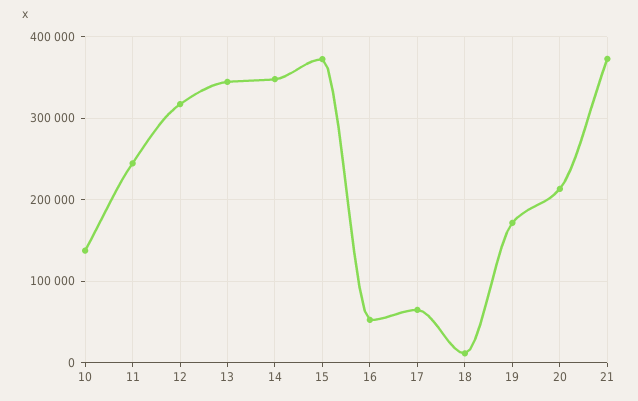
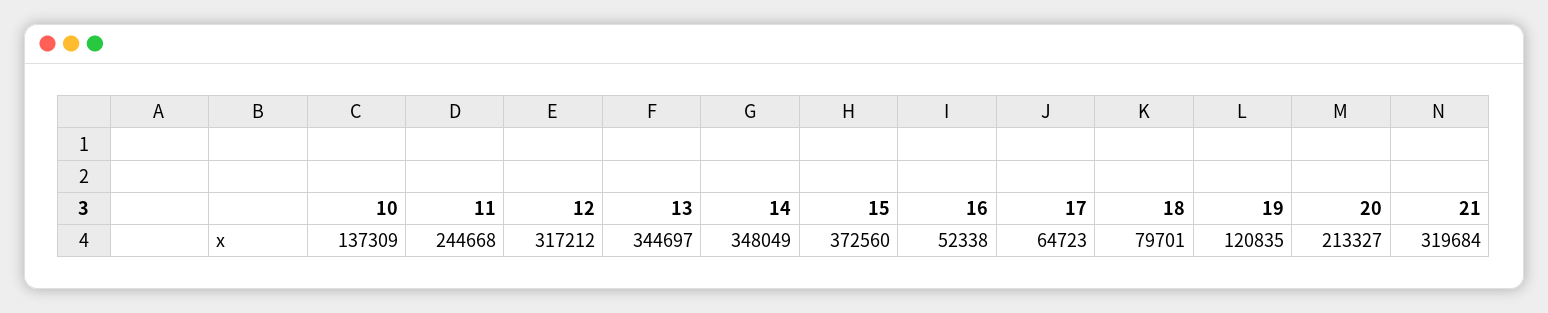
  {
    "10": 137309,
    "11": 244668,
    "12": 317212,
    "13": 344697,
    "14": 348049,
    "15": 372560,
    "16": 52338,
    "17": 64723,
-   "18": 10000,
+   "18": 79701,
-   "19": 170000,
+   "19": 120835,
    "20": 213327,
-   "21": 370000
+   "21": 319684
  }

